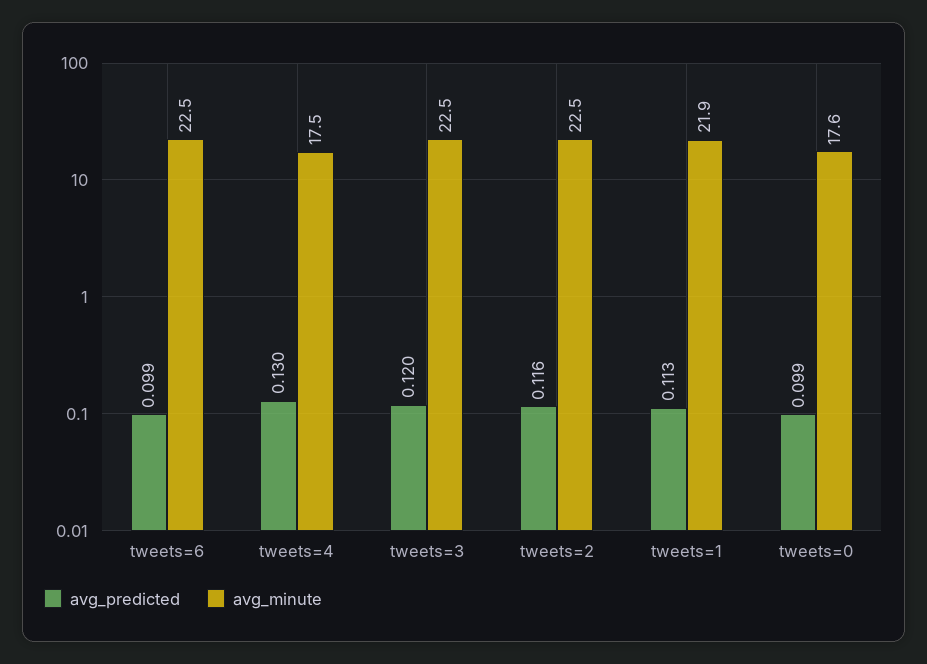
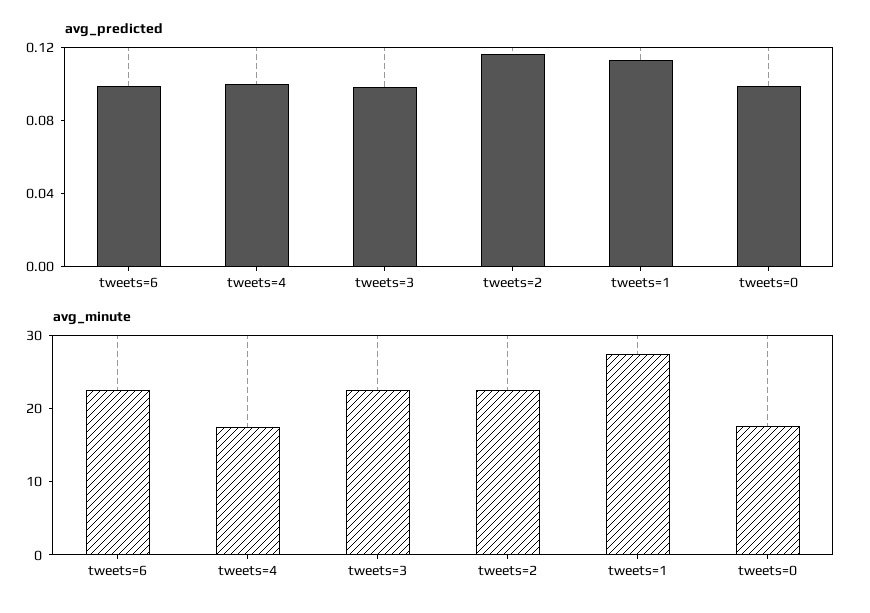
  {
    "avg_predicted": {
      "tweets=6": 0.099,
-     "tweets=4": 0.13,
+     "tweets=4": 0.1,
-     "tweets=3": 0.12,
+     "tweets=3": 0.1,
      "tweets=2": 0.116,
      "tweets=1": 0.113,
      "tweets=0": 0.099
    },
    "avg_minute": {
      "tweets=6": 22.5,
      "tweets=4": 17.5,
      "tweets=3": 22.5,
      "tweets=2": 22.5,
-     "tweets=1": 21.9,
+     "tweets=1": 28,
      "tweets=0": 17.6
    }
  }

